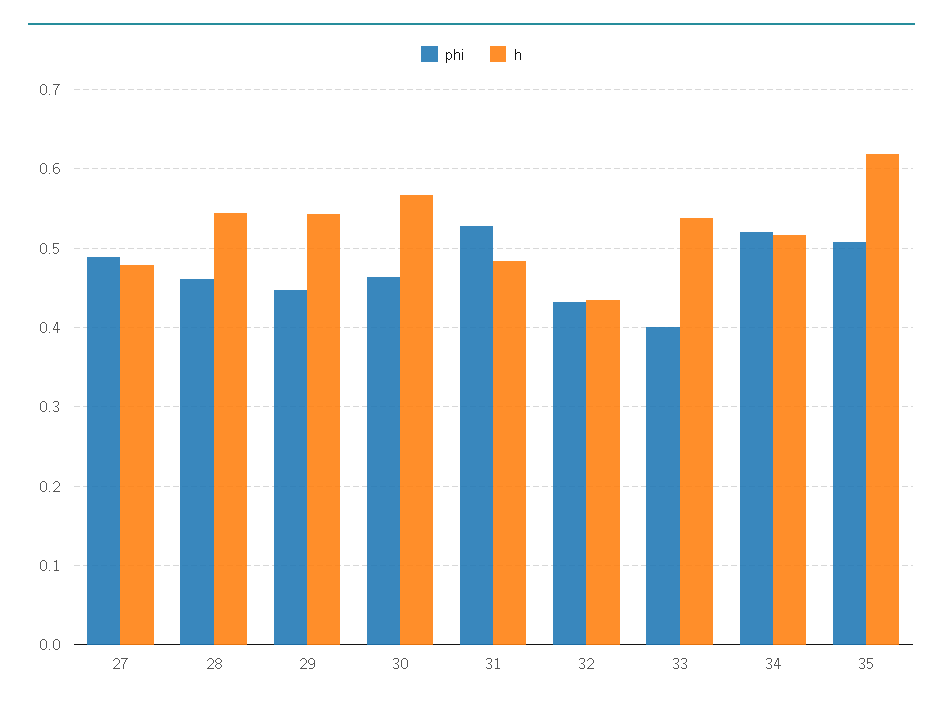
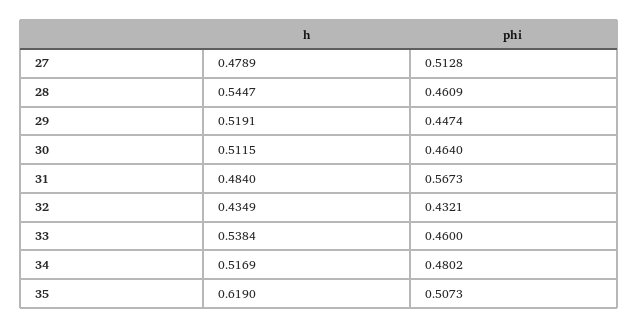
  {
    "phi": {
-     "27": 0.49,
+     "27": 0.5128,
      "28": 0.4609,
      "29": 0.4474,
      "30": 0.464,
-     "31": 0.53,
+     "31": 0.5673,
      "32": 0.4321,
-     "33": 0.4,
+     "33": 0.46,
-     "34": 0.52,
+     "34": 0.4802,
      "35": 0.5073
    },
    "h": {
      "27": 0.4789,
      "28": 0.5447,
-     "29": 0.54,
+     "29": 0.5191,
-     "30": 0.57,
+     "30": 0.5115,
      "31": 0.484,
      "32": 0.4349,
      "33": 0.5384,
      "34": 0.5169,
      "35": 0.619
    }
  }

